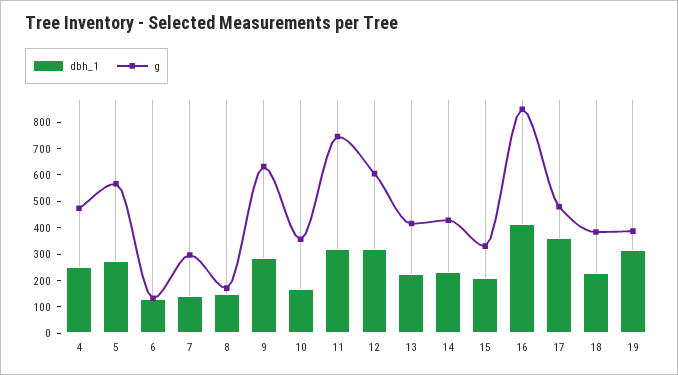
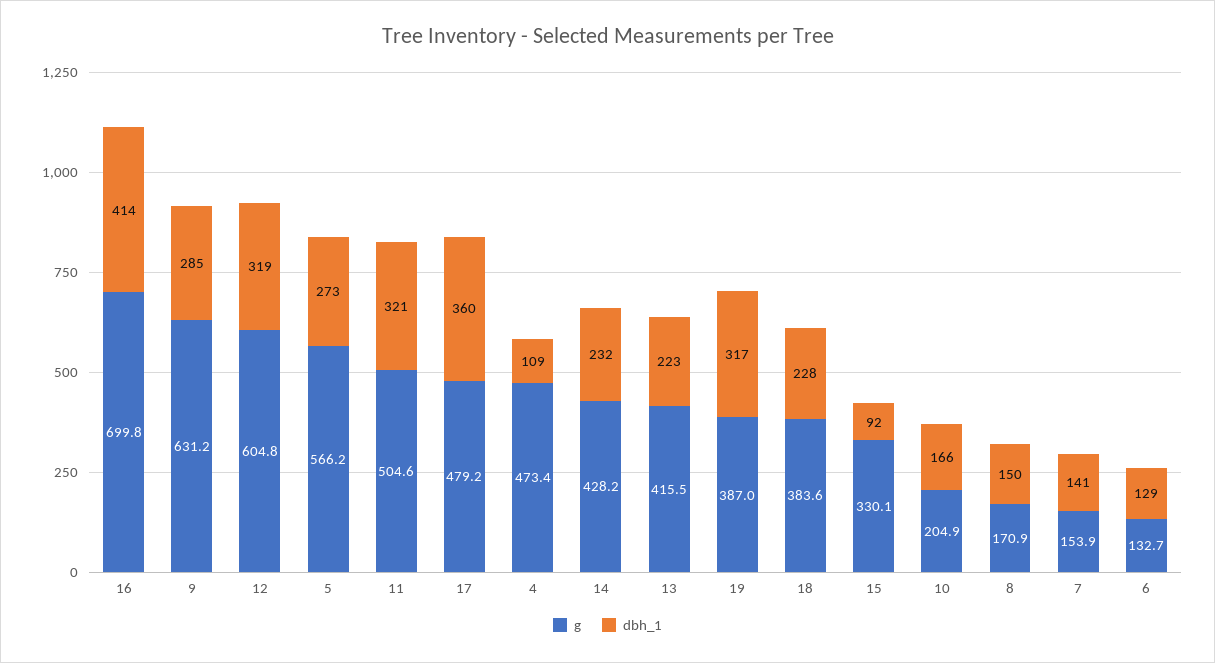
  {
    "dbh_1": {
-     "4": 250,
+     "4": 109,
      "5": 273,
      "6": 129,
      "7": 141,
      "8": 150,
      "9": 285,
      "10": 166,
      "11": 321,
      "12": 319,
      "13": 223,
      "14": 232,
-     "15": 200,
+     "15": 92,
      "16": 414,
      "17": 360,
      "18": 228,
      "19": 317
    },
    "g": {
      "4": 473.4,
      "5": 566.2,
      "6": 132.7,
-     "7": 300,
+     "7": 153.9,
      "8": 170.9,
      "9": 631.2,
-     "10": 350,
+     "10": 204.9,
-     "11": 750,
+     "11": 504.6,
      "12": 604.8,
      "13": 415.5,
      "14": 428.2,
      "15": 330.1,
-     "16": 850,
+     "16": 699.8,
      "17": 479.2,
      "18": 383.6,
      "19": 387
    }
  }

